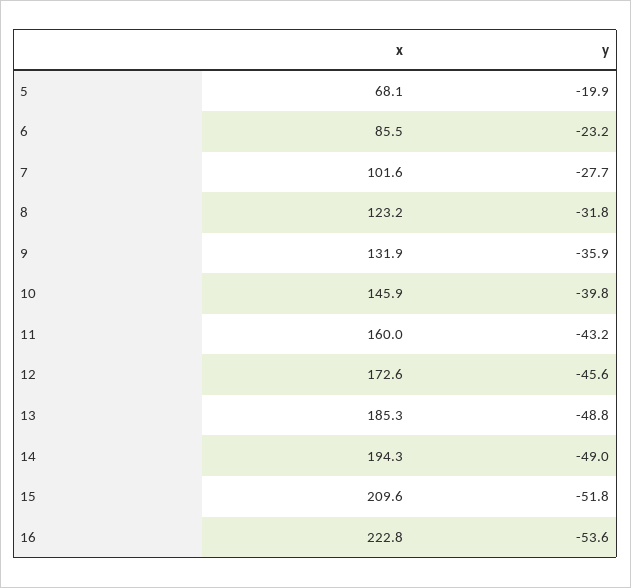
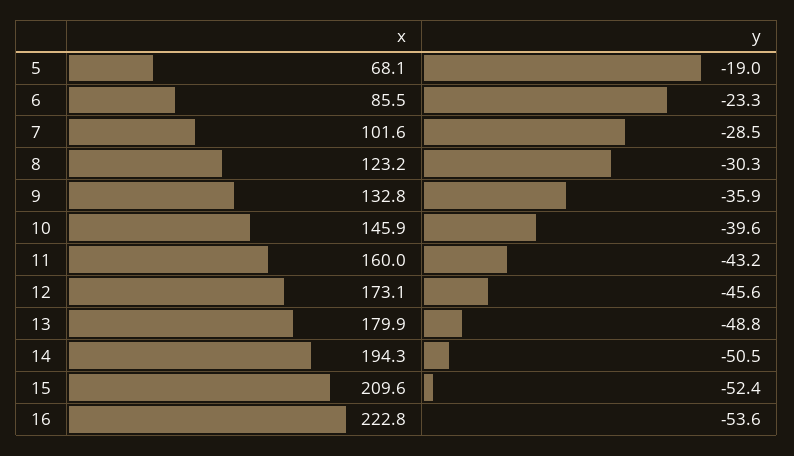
  {
    "x": {
      "5": 68.1,
      "6": 85.5,
      "7": 101.6,
      "8": 123.2,
-     "9": 131.9,
+     "9": 132.8,
      "10": 145.9,
      "11": 160,
-     "12": 172.6,
+     "12": 173.1,
-     "13": 185.3,
+     "13": 179.9,
      "14": 194.3,
      "15": 209.6,
      "16": 222.8
    },
    "y": {
-     "5": -19.9,
+     "5": -19,
-     "6": -23.2,
+     "6": -23.3,
-     "7": -27.7,
+     "7": -28.5,
-     "8": -31.8,
+     "8": -30.3,
      "9": -35.9,
-     "10": -39.8,
+     "10": -39.6,
      "11": -43.2,
      "12": -45.6,
      "13": -48.8,
-     "14": -49,
+     "14": -50.5,
-     "15": -51.8,
+     "15": -52.4,
      "16": -53.6
    }
  }

